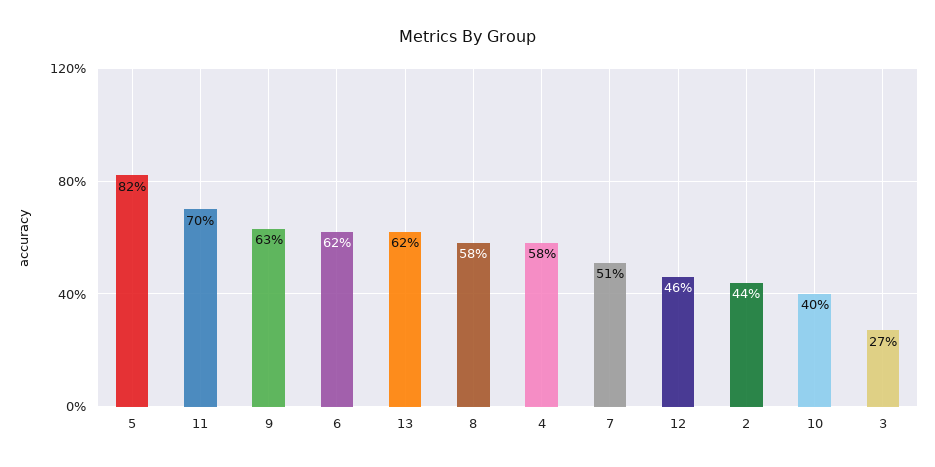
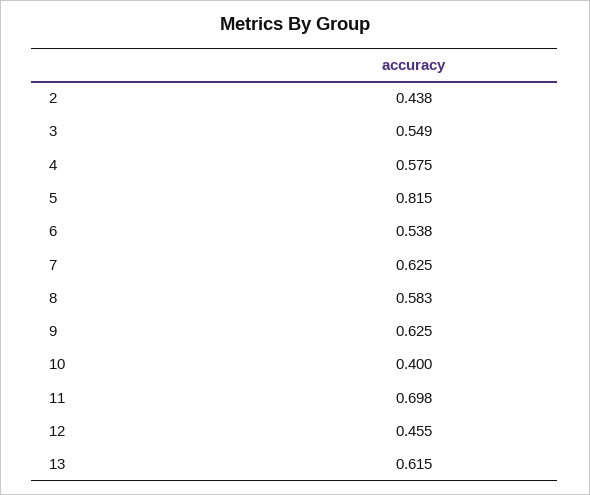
  {
    "5": 0.815,
    "11": 0.698,
    "9": 0.625,
-   "6": 0.62,
+   "6": 0.538,
    "13": 0.615,
    "8": 0.583,
    "4": 0.575,
-   "7": 0.51,
+   "7": 0.625,
    "12": 0.455,
    "2": 0.438,
    "10": 0.4,
-   "3": 0.27
+   "3": 0.549
  }

